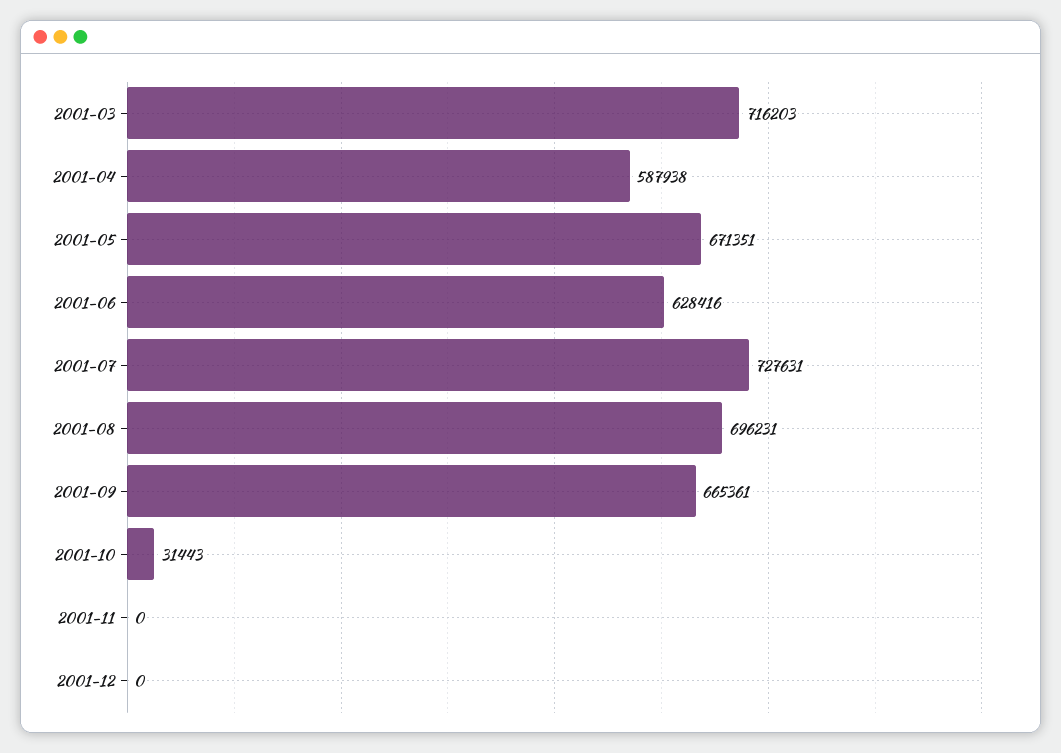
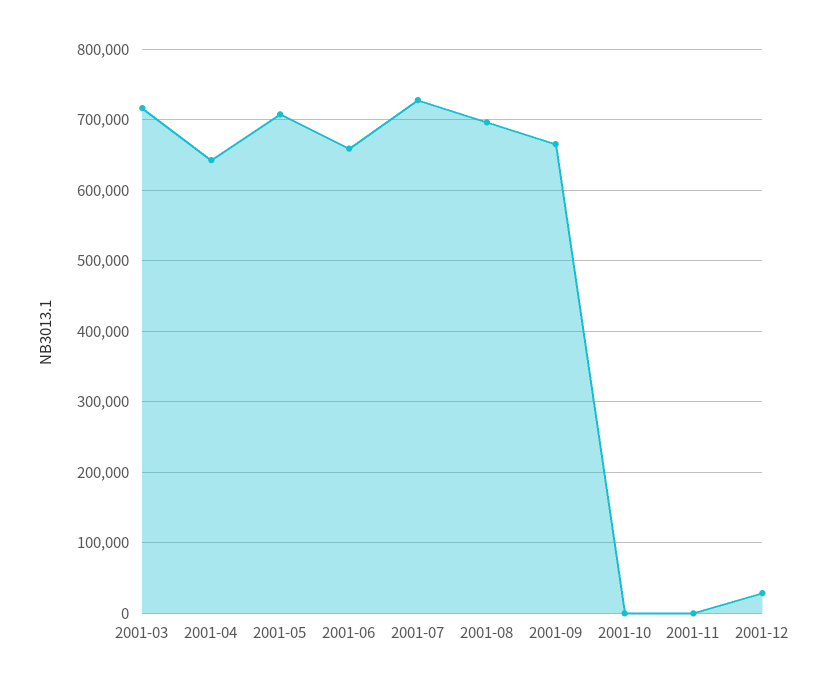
  {
    "2001-03": 716203,
-   "2001-04": 587938,
+   "2001-04": 640000,
-   "2001-05": 671351,
+   "2001-05": 710000,
-   "2001-06": 628416,
+   "2001-06": 660000,
    "2001-07": 727631,
    "2001-08": 696231,
    "2001-09": 665361,
-   "2001-10": 31443,
+   "2001-10": 0,
    "2001-11": 0,
-   "2001-12": 0
+   "2001-12": 30000
  }

